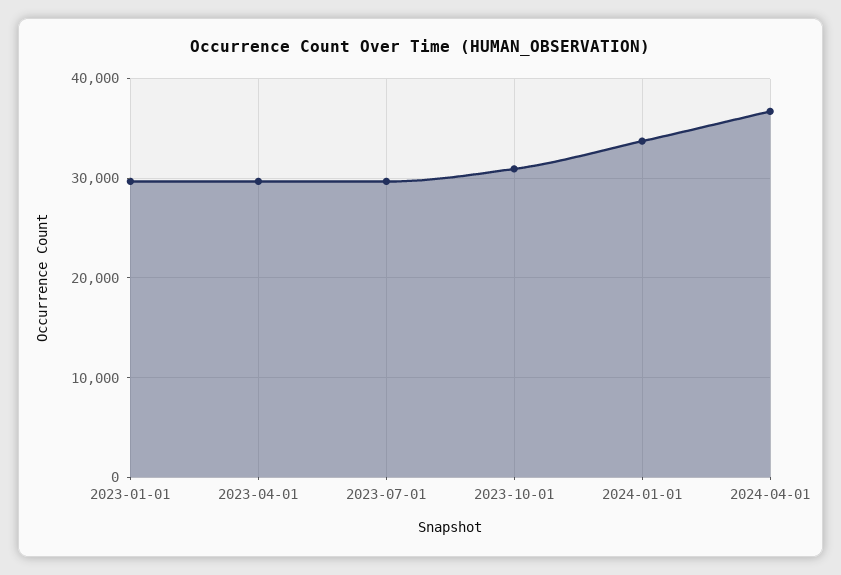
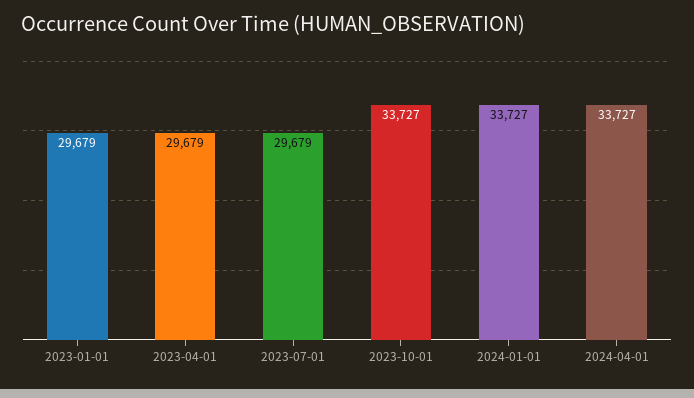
  {
    "2023-01-01": 29679,
    "2023-04-01": 29679,
    "2023-07-01": 29679,
-   "2023-10-01": 31000,
+   "2023-10-01": 33727,
    "2024-01-01": 33727,
-   "2024-04-01": 37000
+   "2024-04-01": 33727
  }

